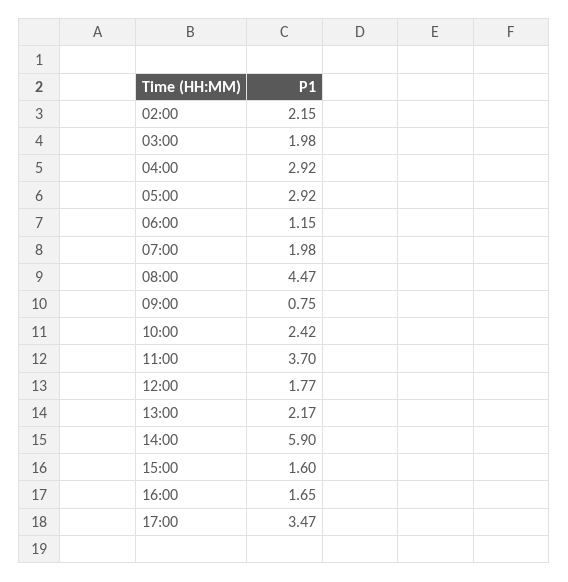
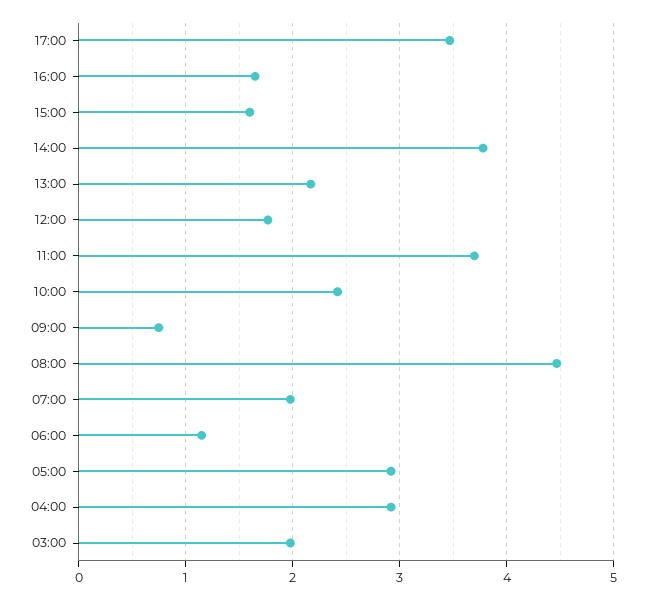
  {
-   "02:00": 2.15,
    "03:00": 1.98,
    "04:00": 2.92,
    "05:00": 2.92,
    "06:00": 1.15,
    "07:00": 1.98,
    "08:00": 4.47,
    "09:00": 0.75,
    "10:00": 2.42,
    "11:00": 3.7,
    "12:00": 1.77,
    "13:00": 2.17,
-   "14:00": 5.9,
+   "14:00": 3.8,
    "15:00": 1.6,
    "16:00": 1.65,
    "17:00": 3.47
  }

